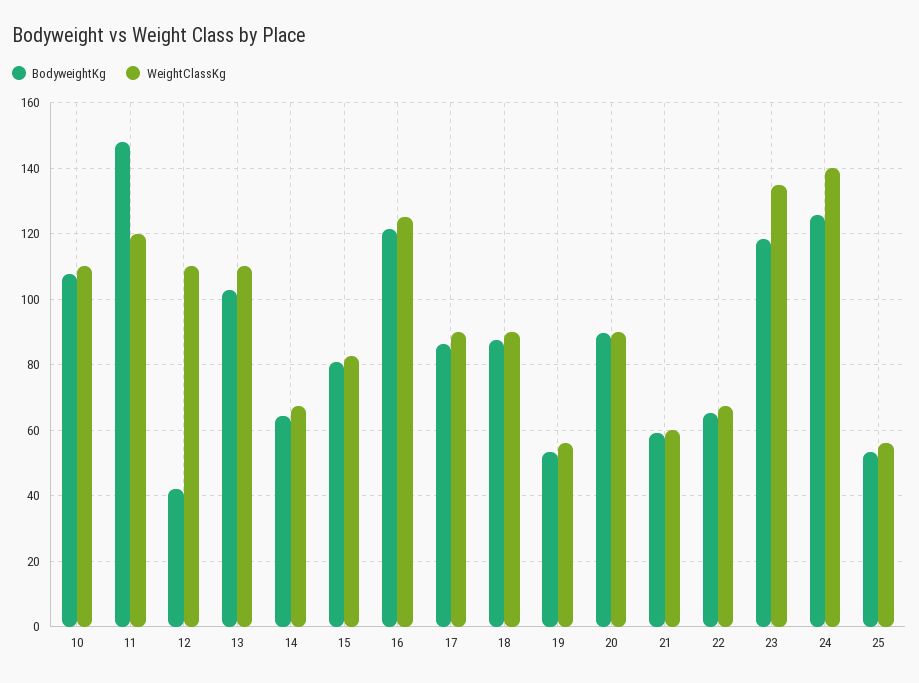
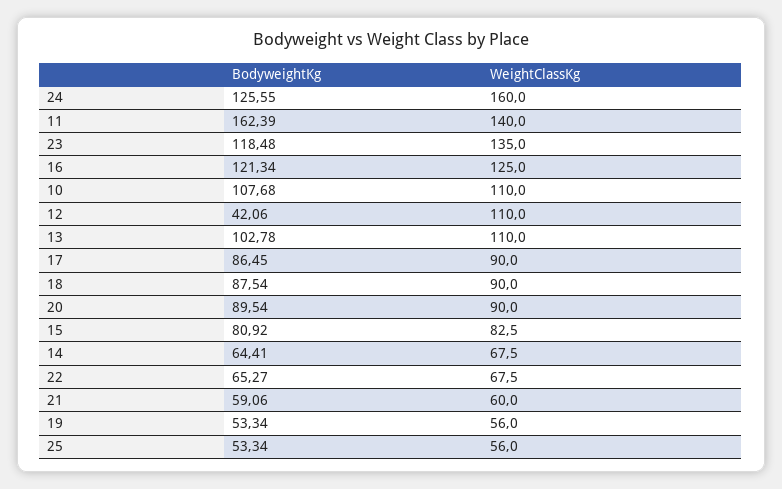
  {
    "BodyweightKg": {
      "10": 107.68,
-     "11": 148,
+     "11": 162.39,
      "12": 42.06,
      "13": 102.78,
      "14": 64.41,
      "15": 80.92,
      "16": 121.34,
      "17": 86.45,
      "18": 87.54,
      "19": 53.34,
      "20": 89.54,
      "21": 59.06,
      "22": 65.27,
      "23": 118.48,
      "24": 125.55,
      "25": 53.34
    },
    "WeightClassKg": {
      "10": 110,
-     "11": 120,
+     "11": 140,
      "12": 110,
      "13": 110,
      "14": 67.5,
      "15": 82.5,
      "16": 125,
      "17": 90,
      "18": 90,
      "19": 56,
      "20": 90,
      "21": 60,
      "22": 67.5,
      "23": 135,
-     "24": 140,
+     "24": 160,
      "25": 56
    }
  }

